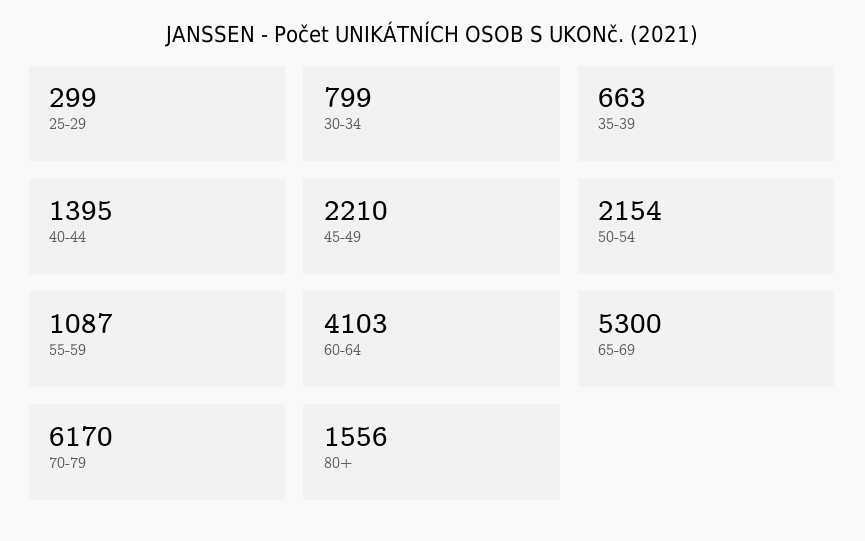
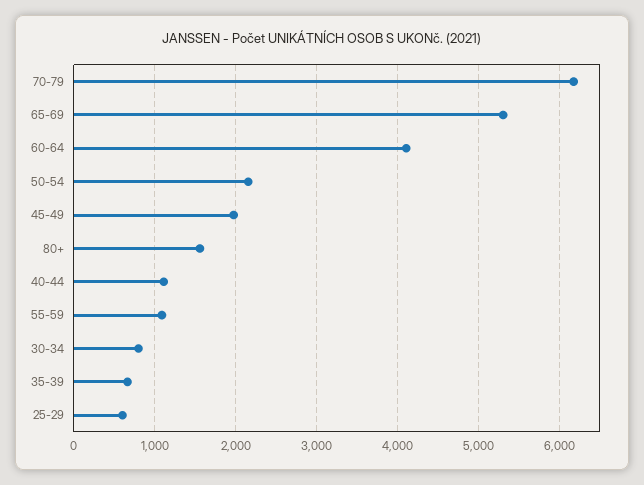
  {
-   "25-29": 299,
+   "25-29": 600,
    "30-34": 799,
    "35-39": 663,
-   "40-44": 1395,
+   "40-44": 1100,
-   "45-49": 2210,
+   "45-49": 2000,
    "50-54": 2154,
    "55-59": 1087,
    "60-64": 4103,
    "65-69": 5300,
    "70-79": 6170,
    "80+": 1556
  }

